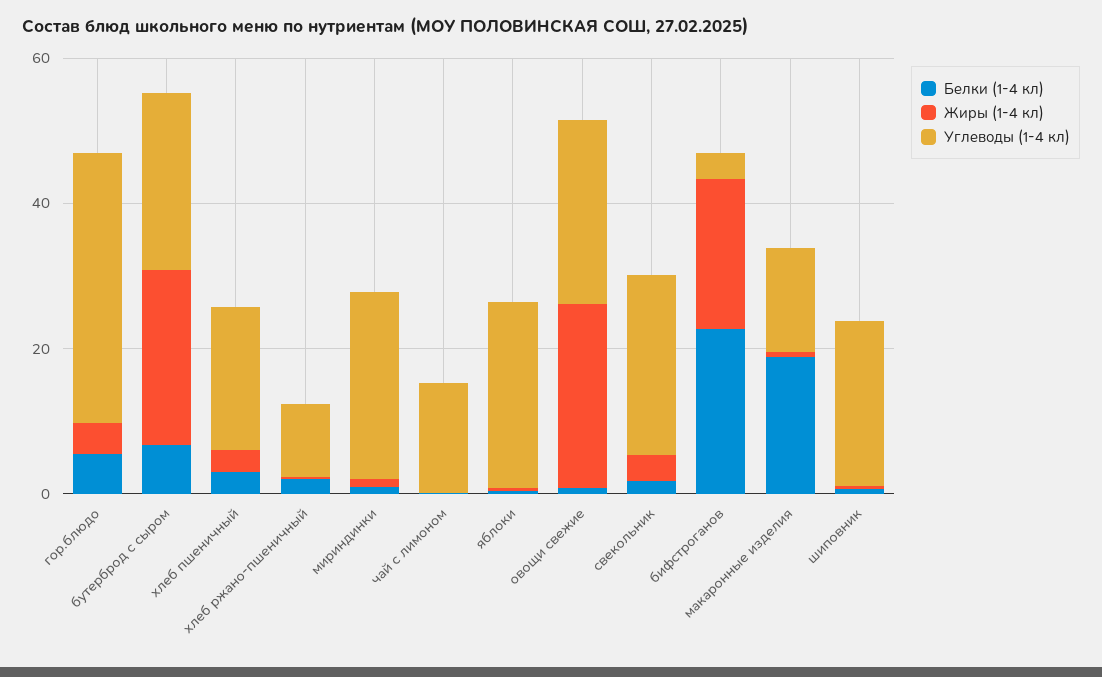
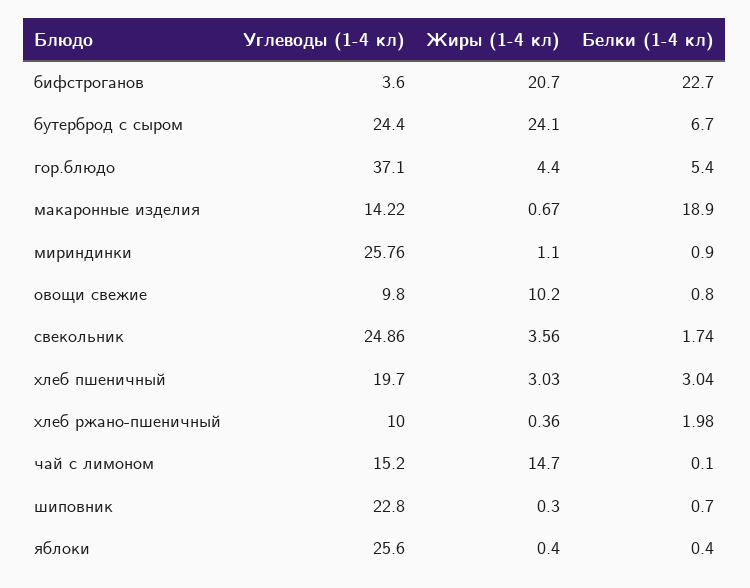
  {
    "Белки (1-4 кл)": {
      "гор.блюдо": 5.4,
      "бутерброд с сыром": 6.7,
      "хлеб пшеничный": 3.04,
      "хлеб ржано-пшеничный": 1.98,
      "мириндинки": 0.9,
      "чай с лимоном": 0.1,
      "яблоки": 0.4,
      "овощи свежие": 0.8,
      "свекольник": 1.74,
      "бифстроганов": 22.7,
      "макаронные изделия": 18.9,
      "шиповник": 0.7
    },
    "Жиры (1-4 кл)": {
      "гор.блюдо": 4.4,
      "бутерброд с сыром": 24.1,
      "хлеб пшеничный": 3.03,
      "хлеб ржано-пшеничный": 0.36,
      "мириндинки": 1.1,
-     "чай с лимоном": 0,
+     "чай с лимоном": 14.7,
      "яблоки": 0.4,
-     "овощи свежие": 25,
+     "овощи свежие": 10.2,
      "свекольник": 3.56,
      "бифстроганов": 20.7,
      "макаронные изделия": 0.67,
      "шиповник": 0.3
    },
    "Углеводы (1-4 кл)": {
      "гор.блюдо": 37.1,
      "бутерброд с сыром": 24.4,
      "хлеб пшеничный": 19.7,
      "хлеб ржано-пшеничный": 10,
      "мириндинки": 25.76,
      "чай с лимоном": 15.2,
      "яблоки": 25.6,
-     "овощи свежие": 25,
+     "овощи свежие": 9.8,
      "свекольник": 24.86,
      "бифстроганов": 3.6,
      "макаронные изделия": 14.22,
      "шиповник": 22.8
    }
  }

